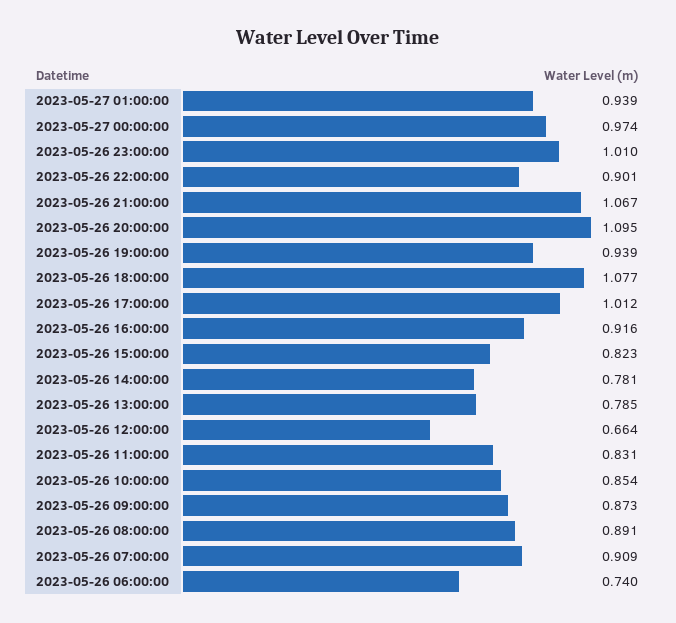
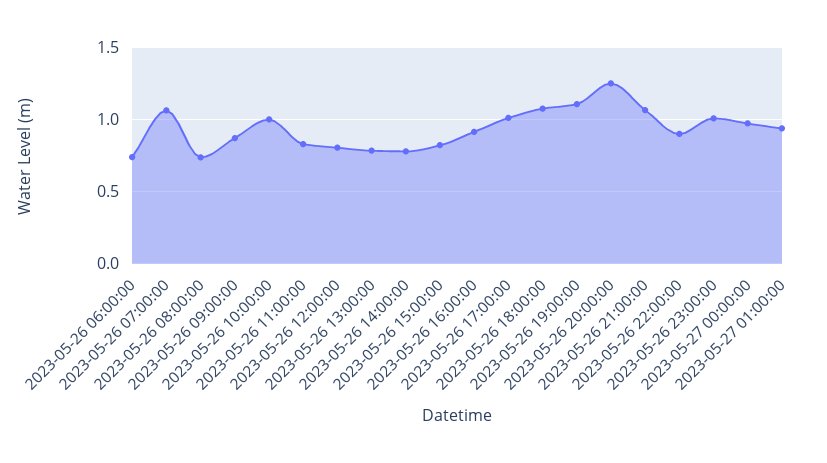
  {
    "2023-05-27 01:00:00": 0.939,
    "2023-05-27 00:00:00": 0.974,
    "2023-05-26 23:00:00": 1.01,
    "2023-05-26 22:00:00": 0.901,
    "2023-05-26 21:00:00": 1.067,
-   "2023-05-26 20:00:00": 1.095,
+   "2023-05-26 20:00:00": 1.25,
-   "2023-05-26 19:00:00": 0.939,
+   "2023-05-26 19:00:00": 1.1,
    "2023-05-26 18:00:00": 1.077,
    "2023-05-26 17:00:00": 1.012,
    "2023-05-26 16:00:00": 0.916,
    "2023-05-26 15:00:00": 0.823,
    "2023-05-26 14:00:00": 0.781,
    "2023-05-26 13:00:00": 0.785,
-   "2023-05-26 12:00:00": 0.664,
+   "2023-05-26 12:00:00": 0.8,
    "2023-05-26 11:00:00": 0.831,
-   "2023-05-26 10:00:00": 0.854,
+   "2023-05-26 10:00:00": 1,
    "2023-05-26 09:00:00": 0.873,
-   "2023-05-26 08:00:00": 0.891,
+   "2023-05-26 08:00:00": 0.75,
-   "2023-05-26 07:00:00": 0.909,
+   "2023-05-26 07:00:00": 1.05,
    "2023-05-26 06:00:00": 0.74
  }

